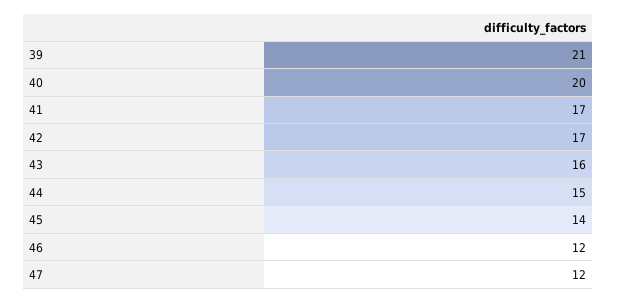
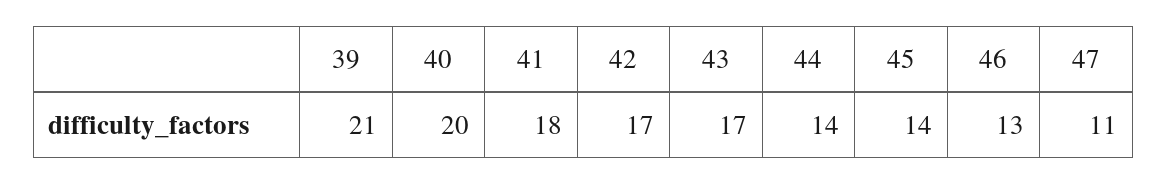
  {
    "39": 21,
    "40": 20,
-   "41": 17,
+   "41": 18,
    "42": 17,
-   "43": 16,
+   "43": 17,
-   "44": 15,
+   "44": 14,
    "45": 14,
-   "46": 12,
+   "46": 13,
-   "47": 12
+   "47": 11
  }

